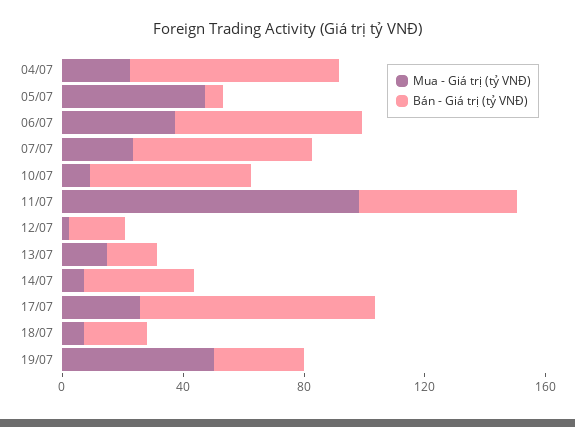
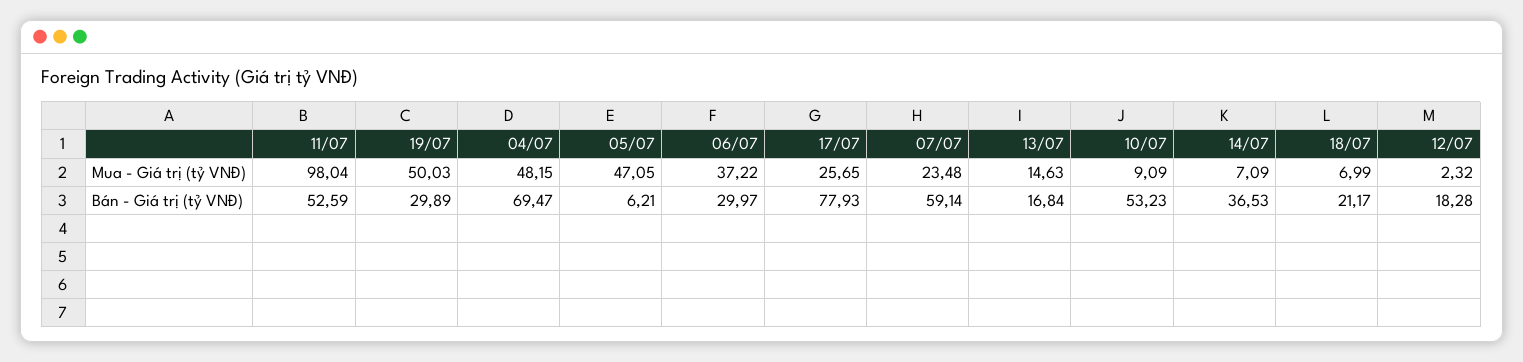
  {
    "Mua - Giá trị (tỷ VNĐ)": {
-     "04/07": 20,
+     "04/07": 48.15,
      "05/07": 47.05,
      "06/07": 37.22,
      "07/07": 23.48,
      "10/07": 9.09,
      "11/07": 98.04,
      "12/07": 2.32,
      "13/07": 14.63,
      "14/07": 7.09,
      "17/07": 25.65,
      "18/07": 6.99,
      "19/07": 50.03
    },
    "Bán - Giá trị (tỷ VNĐ)": {
      "04/07": 69.47,
      "05/07": 6.21,
-     "06/07": 60,
+     "06/07": 29.97,
      "07/07": 59.14,
      "10/07": 53.23,
      "11/07": 52.59,
      "12/07": 18.28,
      "13/07": 16.84,
      "14/07": 36.53,
      "17/07": 77.93,
      "18/07": 21.17,
      "19/07": 29.89
    }
  }

